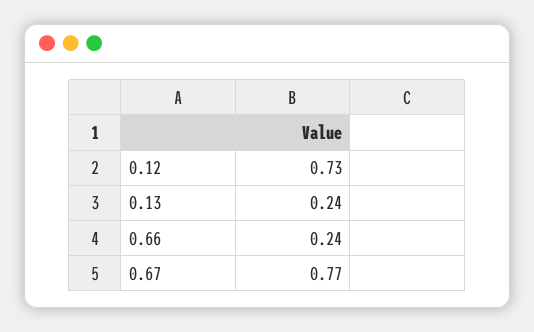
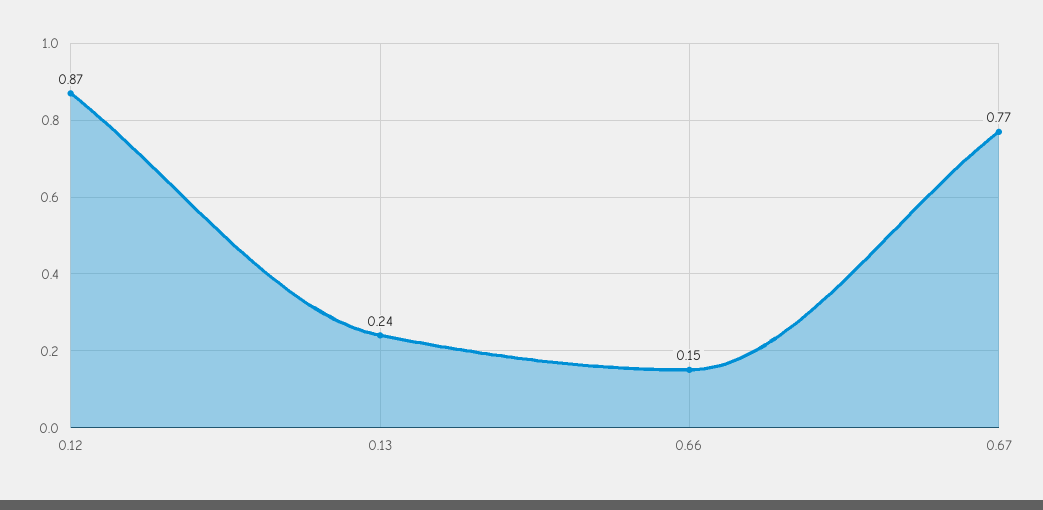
  {
-   "0.12": 0.73,
+   "0.12": 0.87,
    "0.13": 0.24,
-   "0.66": 0.24,
+   "0.66": 0.15,
    "0.67": 0.77
  }

